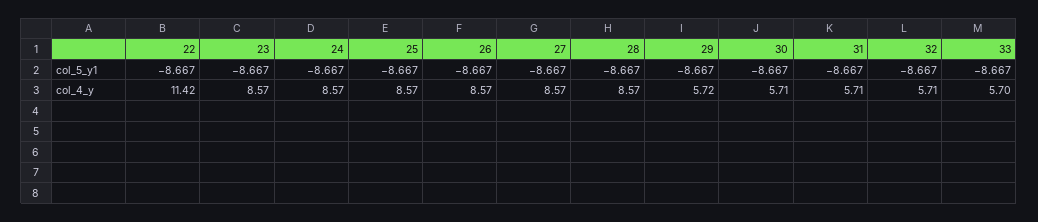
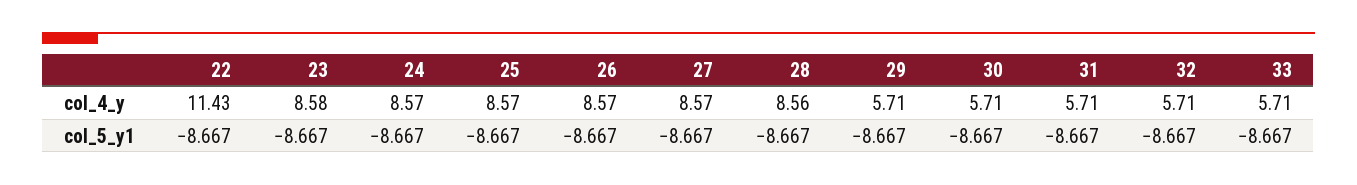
  {
    "22": {
      "col_5_y1": -8.667,
-     "col_4_y": 11.42
+     "col_4_y": 11.43
    },
    "23": {
      "col_5_y1": -8.667,
-     "col_4_y": 8.57
+     "col_4_y": 8.58
    },
    "24": {
      "col_5_y1": -8.667,
      "col_4_y": 8.57
    },
    "25": {
      "col_5_y1": -8.667,
      "col_4_y": 8.57
    },
    "26": {
      "col_5_y1": -8.667,
      "col_4_y": 8.57
    },
    "27": {
      "col_5_y1": -8.667,
      "col_4_y": 8.57
    },
    "28": {
      "col_5_y1": -8.667,
-     "col_4_y": 8.57
+     "col_4_y": 8.56
    },
    "29": {
      "col_5_y1": -8.667,
-     "col_4_y": 5.72
+     "col_4_y": 5.71
    },
    "30": {
      "col_5_y1": -8.667,
      "col_4_y": 5.71
    },
    "31": {
      "col_5_y1": -8.667,
      "col_4_y": 5.71
    },
    "32": {
      "col_5_y1": -8.667,
      "col_4_y": 5.71
    },
    "33": {
      "col_5_y1": -8.667,
-     "col_4_y": 5.7
+     "col_4_y": 5.71
    }
  }

